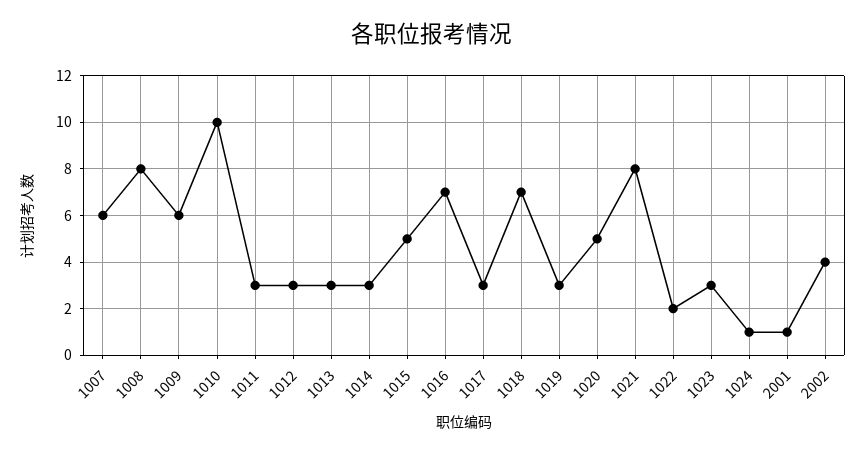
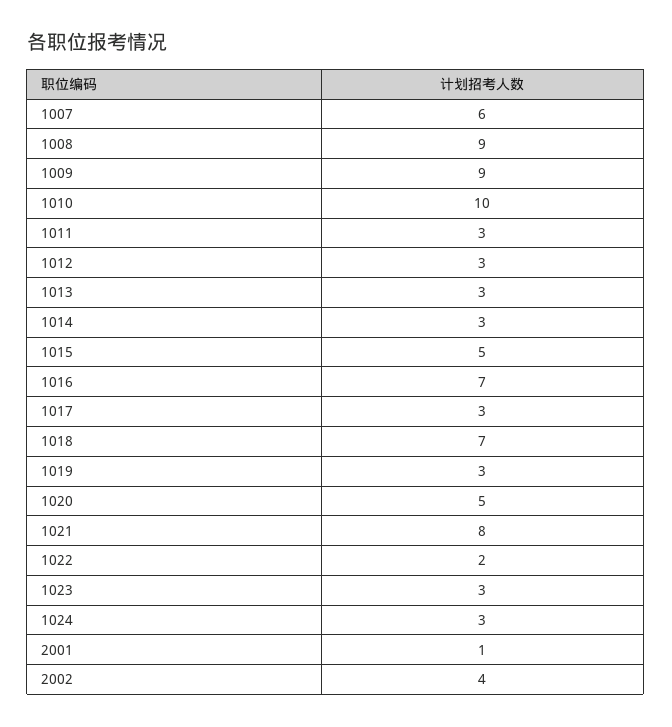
  {
    "1007": 6,
-   "1008": 8,
+   "1008": 9,
-   "1009": 6,
+   "1009": 9,
    "1010": 10,
    "1011": 3,
    "1012": 3,
    "1013": 3,
    "1014": 3,
    "1015": 5,
    "1016": 7,
    "1017": 3,
    "1018": 7,
    "1019": 3,
    "1020": 5,
    "1021": 8,
    "1022": 2,
    "1023": 3,
-   "1024": 1,
+   "1024": 3,
    "2001": 1,
    "2002": 4
  }

